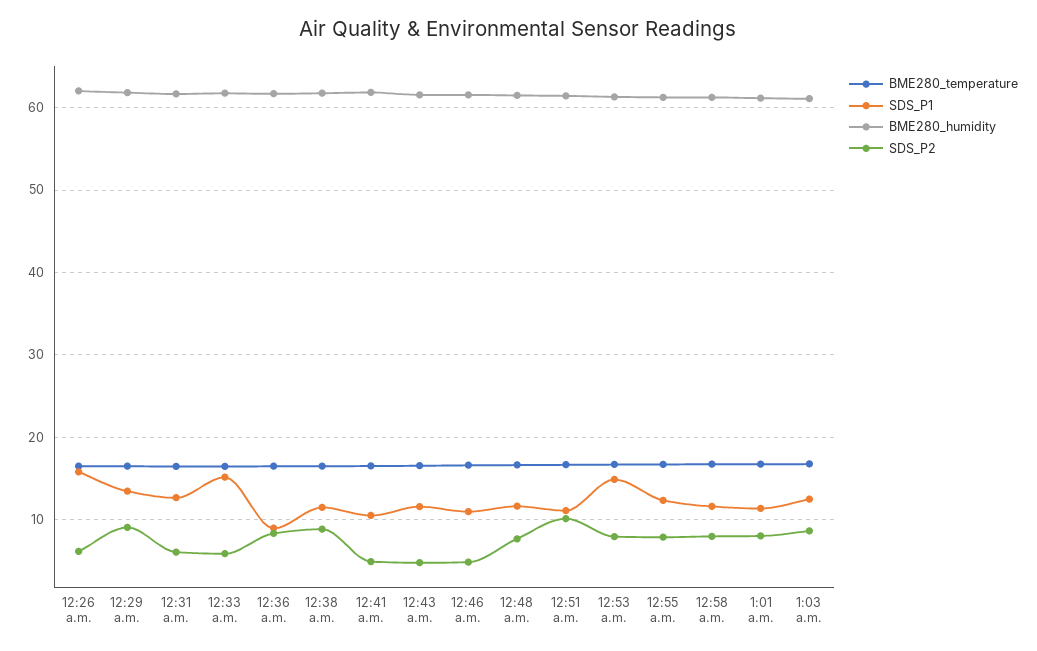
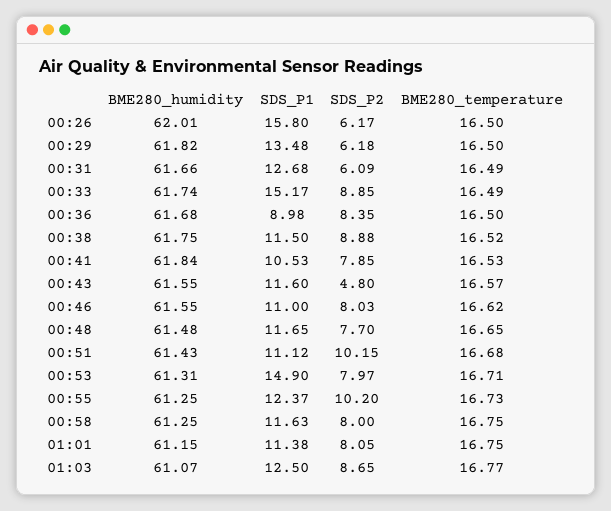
  {
    "BME280_temperature": {
      "12:26 a.m.": 16.5,
      "12:29 a.m.": 16.5,
      "12:31 a.m.": 16.49,
      "12:33 a.m.": 16.49,
      "12:36 a.m.": 16.5,
      "12:38 a.m.": 16.52,
      "12:41 a.m.": 16.53,
      "12:43 a.m.": 16.57,
      "12:46 a.m.": 16.62,
      "12:48 a.m.": 16.65,
      "12:51 a.m.": 16.68,
      "12:53 a.m.": 16.71,
      "12:55 a.m.": 16.73,
      "12:58 a.m.": 16.75,
      "1:01 a.m.": 16.75,
      "1:03 a.m.": 16.77
    },
    "SDS_P1": {
      "12:26 a.m.": 15.8,
      "12:29 a.m.": 13.48,
      "12:31 a.m.": 12.68,
      "12:33 a.m.": 15.17,
      "12:36 a.m.": 8.98,
      "12:38 a.m.": 11.5,
      "12:41 a.m.": 10.53,
      "12:43 a.m.": 11.6,
      "12:46 a.m.": 11,
      "12:48 a.m.": 11.65,
      "12:51 a.m.": 11.12,
      "12:53 a.m.": 14.9,
      "12:55 a.m.": 12.37,
      "12:58 a.m.": 11.63,
      "1:01 a.m.": 11.38,
      "1:03 a.m.": 12.5
    },
    "BME280_humidity": {
      "12:26 a.m.": 62.01,
      "12:29 a.m.": 61.82,
      "12:31 a.m.": 61.66,
      "12:33 a.m.": 61.74,
      "12:36 a.m.": 61.68,
      "12:38 a.m.": 61.75,
      "12:41 a.m.": 61.84,
      "12:43 a.m.": 61.55,
      "12:46 a.m.": 61.55,
      "12:48 a.m.": 61.48,
      "12:51 a.m.": 61.43,
      "12:53 a.m.": 61.31,
      "12:55 a.m.": 61.25,
      "12:58 a.m.": 61.25,
      "1:01 a.m.": 61.15,
      "1:03 a.m.": 61.07
    },
    "SDS_P2": {
      "12:26 a.m.": 6.17,
-     "12:29 a.m.": 9,
+     "12:29 a.m.": 6.18,
      "12:31 a.m.": 6.09,
-     "12:33 a.m.": 6,
+     "12:33 a.m.": 8.85,
      "12:36 a.m.": 8.35,
      "12:38 a.m.": 8.88,
-     "12:41 a.m.": 5,
+     "12:41 a.m.": 7.85,
      "12:43 a.m.": 4.8,
-     "12:46 a.m.": 5,
+     "12:46 a.m.": 8.03,
      "12:48 a.m.": 7.7,
      "12:51 a.m.": 10.15,
      "12:53 a.m.": 7.97,
-     "12:55 a.m.": 8,
+     "12:55 a.m.": 10.2,
      "12:58 a.m.": 8,
      "1:01 a.m.": 8.05,
      "1:03 a.m.": 8.65
    }
  }

